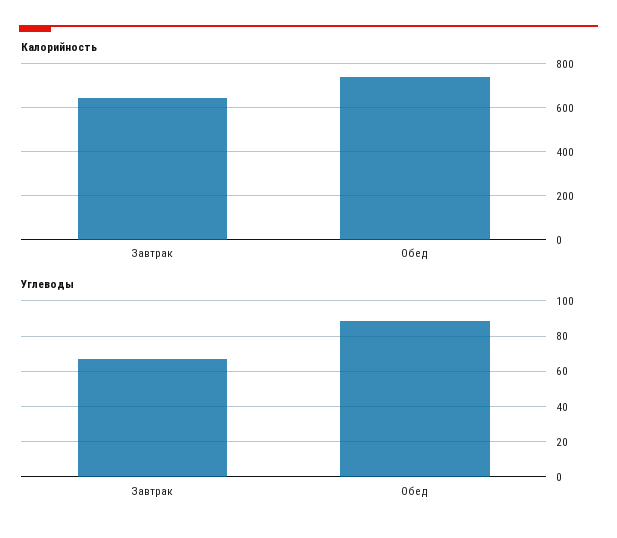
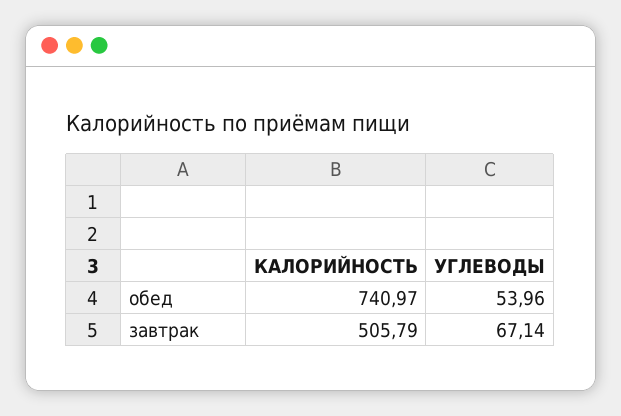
  {
    "Калорийность": {
-     "Завтрак": 650,
+     "Завтрак": 505.79,
      "Обед": 740.97
    },
    "Углеводы": {
      "Завтрак": 67.14,
-     "Обед": 90
+     "Обед": 53.96
    }
  }

